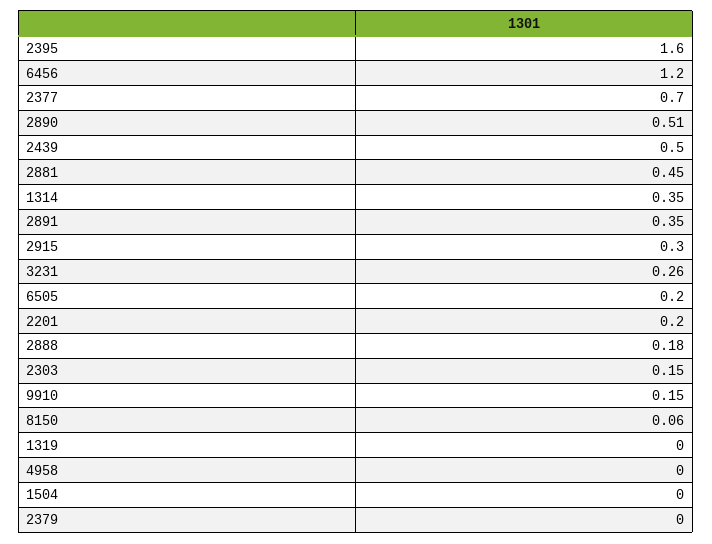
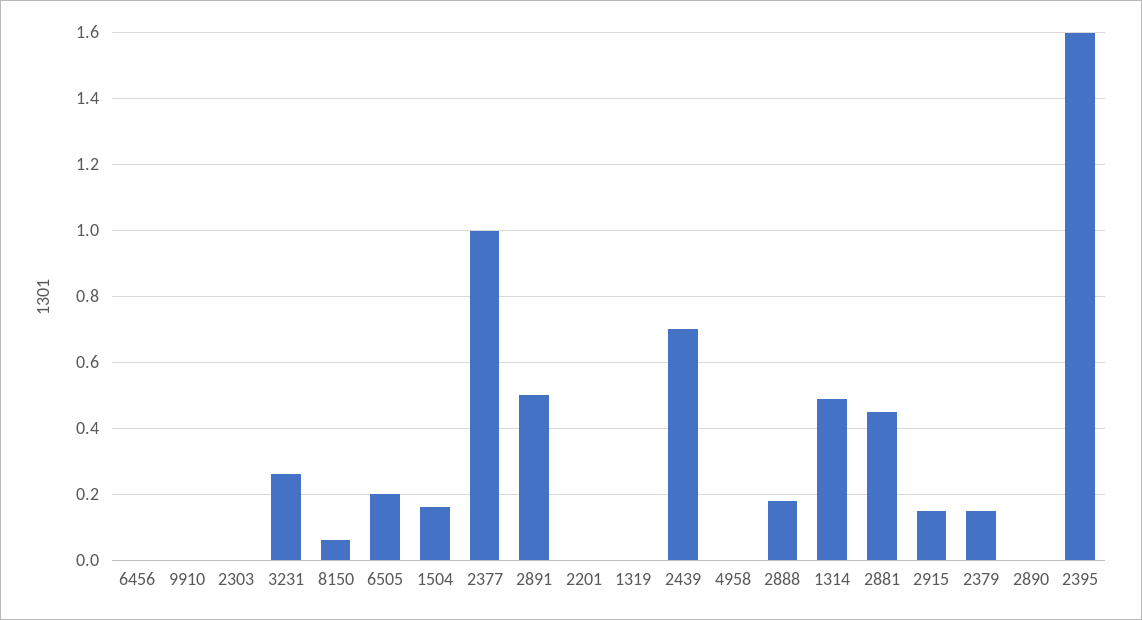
  {
    "2395": 1.6,
-   "6456": 1.2,
+   "6456": 0,
-   "2377": 0.7,
+   "2377": 1,
-   "2890": 0.51,
+   "2890": 0,
-   "2439": 0.5,
+   "2439": 0.7,
    "2881": 0.45,
-   "1314": 0.35,
+   "1314": 0.5,
-   "2891": 0.35,
+   "2891": 0.5,
-   "2915": 0.3,
+   "2915": 0.15,
    "3231": 0.26,
    "6505": 0.2,
-   "2201": 0.2,
+   "2201": 0,
    "2888": 0.18,
-   "2303": 0.15,
+   "2303": 0,
-   "9910": 0.15,
+   "9910": 0,
    "8150": 0.06,
    "1319": 0,
    "4958": 0,
-   "1504": 0,
+   "1504": 0.15,
-   "2379": 0
+   "2379": 0.15
  }

